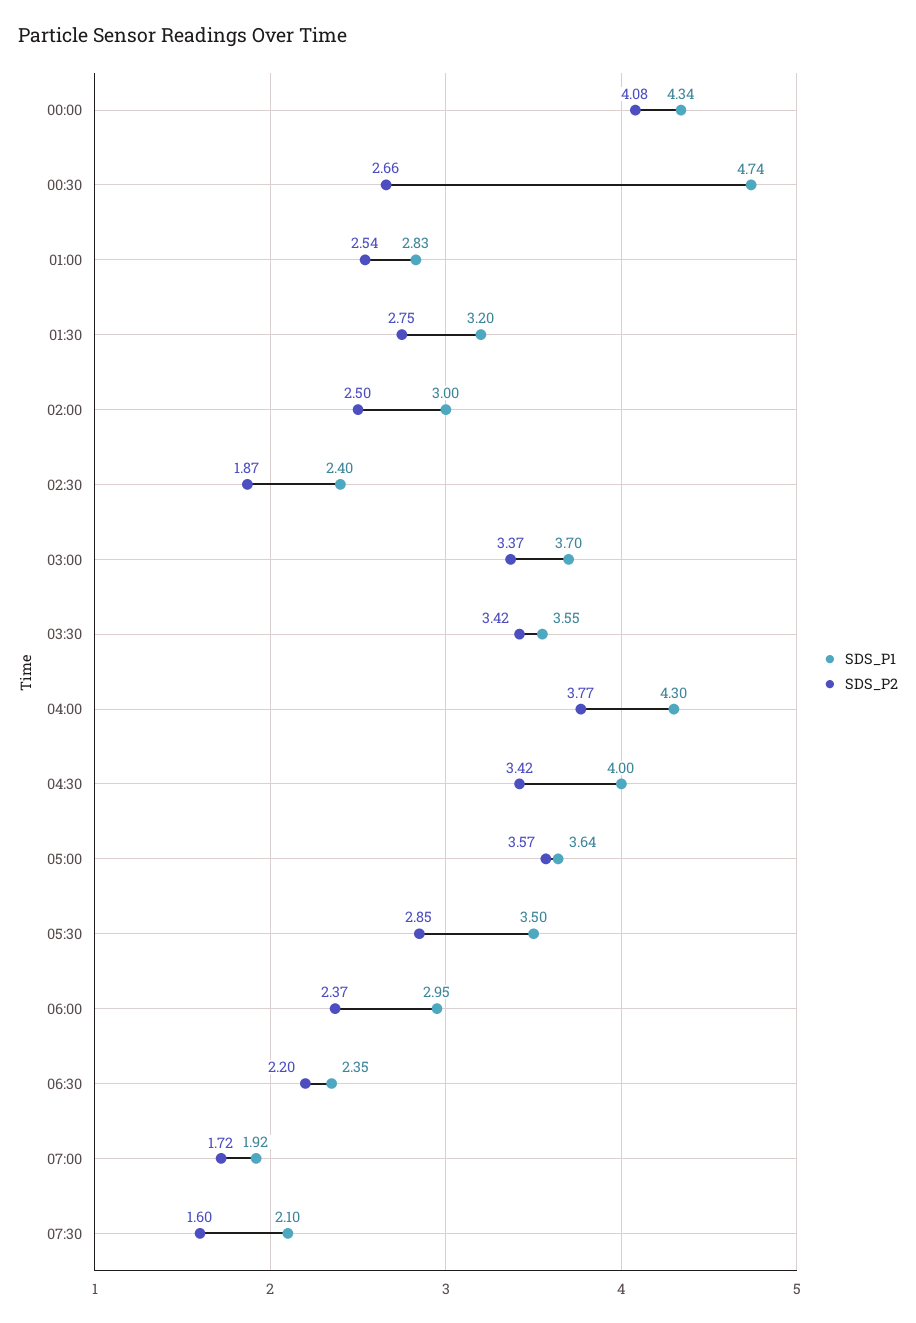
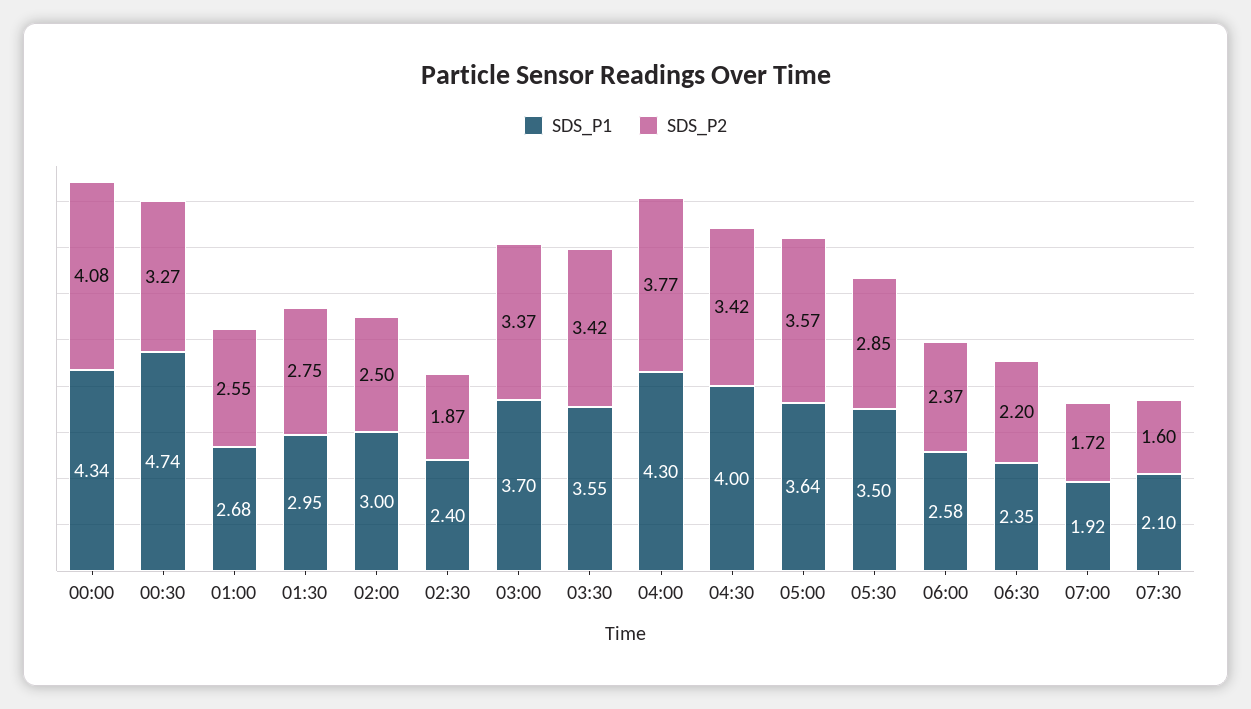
  {
    "SDS_P1": {
      "00:00": 4.34,
      "00:30": 4.74,
-     "01:00": 2.83,
+     "01:00": 2.68,
-     "01:30": 3.2,
+     "01:30": 2.95,
      "02:00": 3,
      "02:30": 2.4,
      "03:00": 3.7,
      "03:30": 3.55,
      "04:00": 4.3,
      "04:30": 4,
      "05:00": 3.64,
      "05:30": 3.5,
-     "06:00": 2.95,
+     "06:00": 2.58,
      "06:30": 2.35,
      "07:00": 1.92,
      "07:30": 2.1
    },
    "SDS_P2": {
      "00:00": 4.08,
-     "00:30": 2.66,
+     "00:30": 3.27,
-     "01:00": 2.54,
+     "01:00": 2.55,
      "01:30": 2.75,
      "02:00": 2.5,
      "02:30": 1.87,
      "03:00": 3.37,
      "03:30": 3.42,
      "04:00": 3.77,
      "04:30": 3.42,
      "05:00": 3.57,
      "05:30": 2.85,
      "06:00": 2.37,
      "06:30": 2.2,
      "07:00": 1.72,
      "07:30": 1.6
    }
  }

